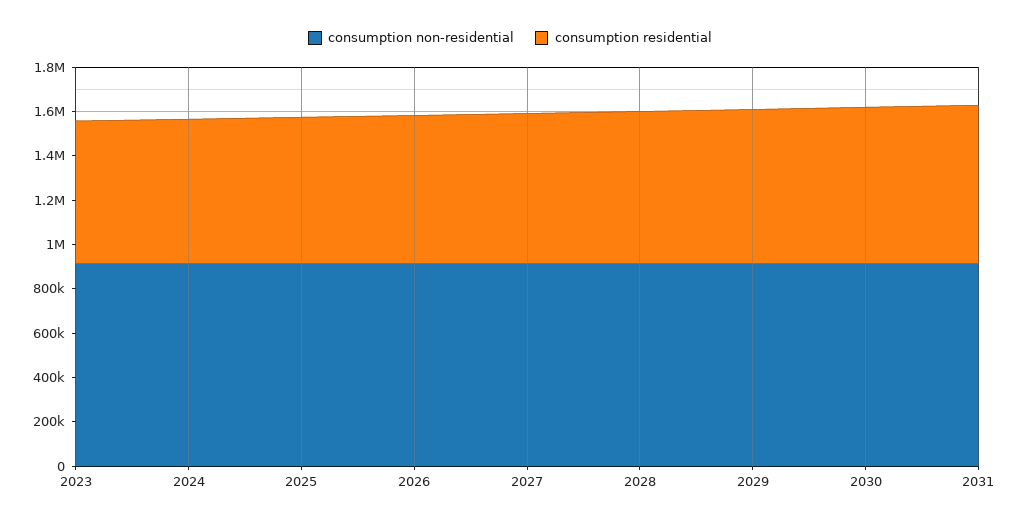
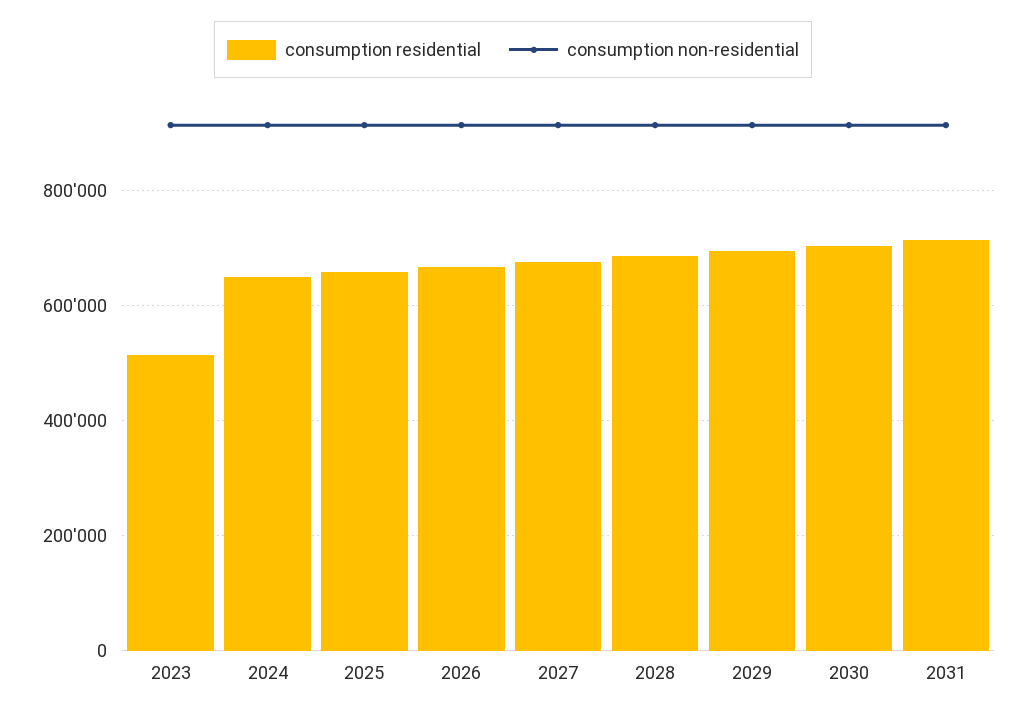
  {
    "consumption non-residential": {
      "2023": 920000,
      "2024": 920000,
      "2025": 920000,
      "2026": 920000,
      "2027": 920000,
      "2028": 920000,
      "2029": 920000,
      "2030": 920000,
      "2031": 920000
    },
    "consumption residential": {
-     "2023": 650000,
+     "2023": 520000,
      "2024": 660000,
      "2025": 660000,
      "2026": 660000,
      "2027": 680000,
      "2028": 680000,
      "2029": 700000,
      "2030": 700000,
      "2031": 720000
    }
  }

